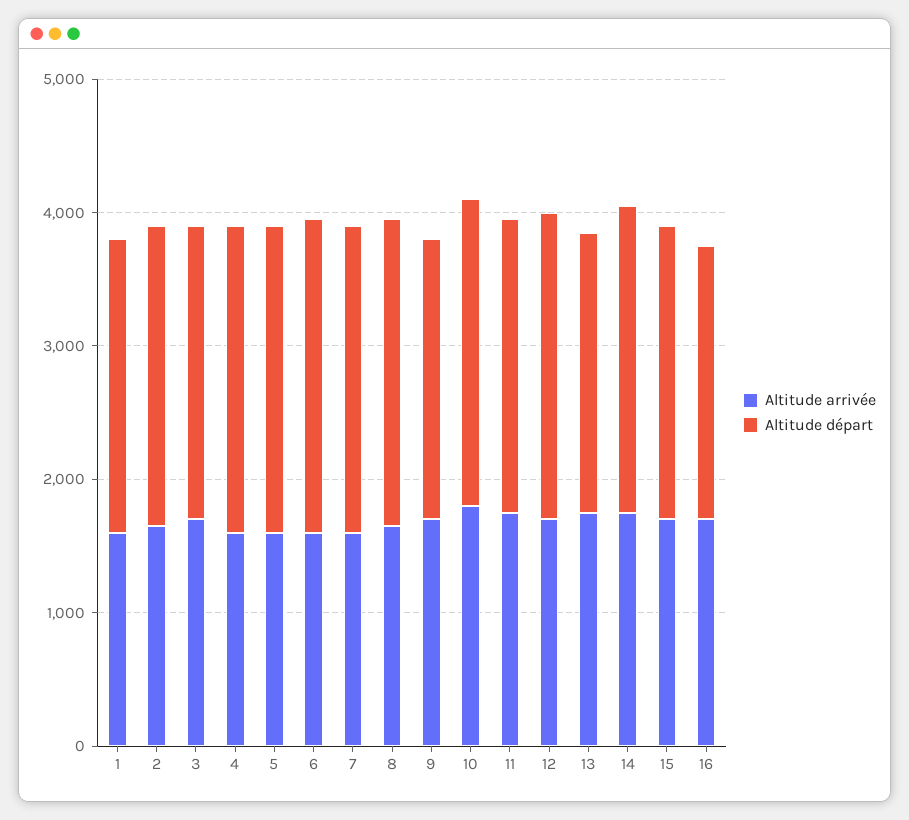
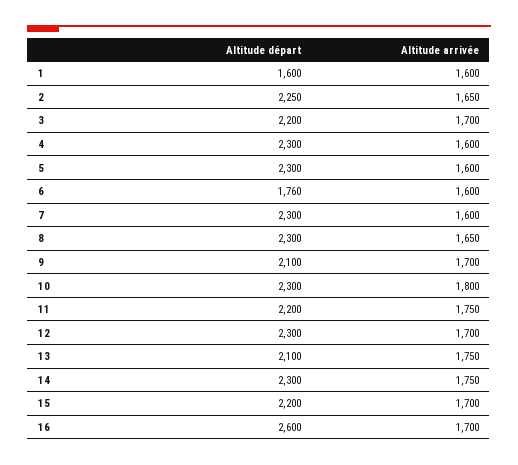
  {
    "Altitude arrivée": {
      "1": 1600,
      "2": 1650,
      "3": 1700,
      "4": 1600,
      "5": 1600,
      "6": 1600,
      "7": 1600,
      "8": 1650,
      "9": 1700,
      "10": 1800,
      "11": 1750,
      "12": 1700,
      "13": 1750,
      "14": 1750,
      "15": 1700,
      "16": 1700
    },
    "Altitude départ": {
-     "1": 2200,
+     "1": 1600,
      "2": 2250,
      "3": 2200,
      "4": 2300,
      "5": 2300,
-     "6": 2400,
+     "6": 1760,
      "7": 2300,
      "8": 2300,
      "9": 2100,
      "10": 2300,
      "11": 2200,
      "12": 2300,
      "13": 2100,
      "14": 2300,
      "15": 2200,
-     "16": 2000
+     "16": 2600
    }
  }

